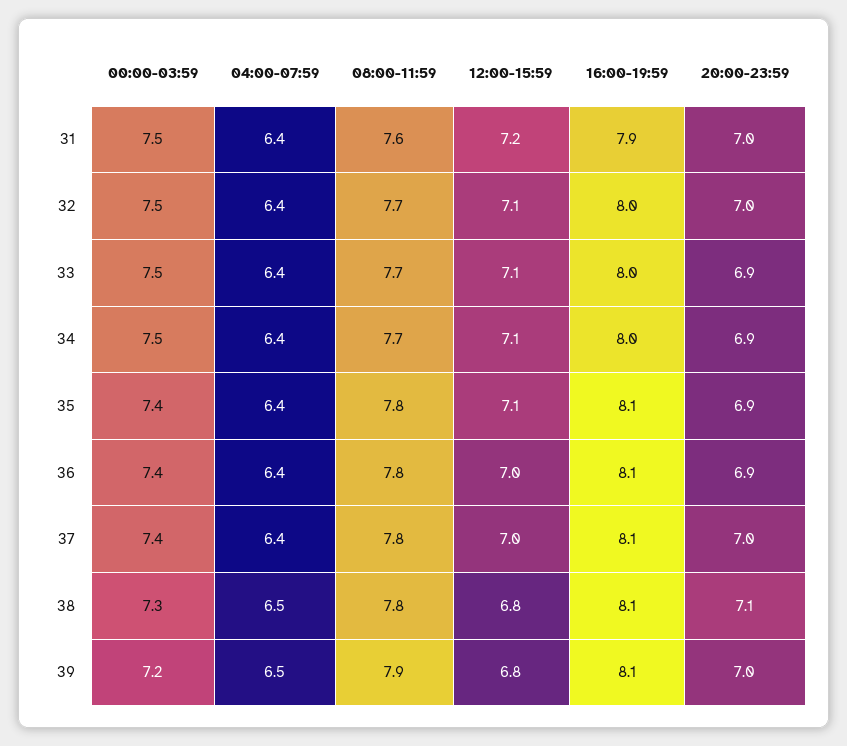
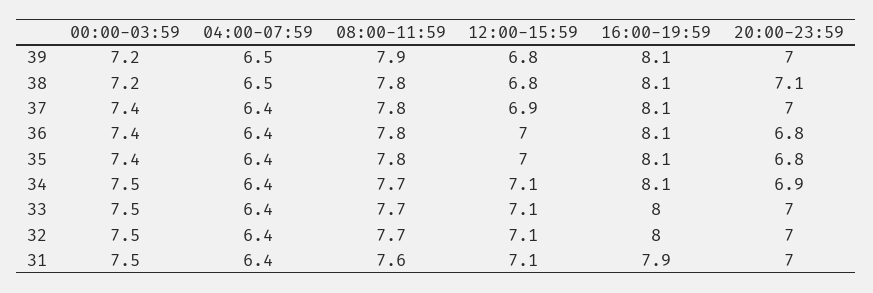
  {
    "00:00-03:59": {
      "31": 7.5,
      "32": 7.5,
      "33": 7.5,
      "34": 7.5,
      "35": 7.4,
      "36": 7.4,
      "37": 7.4,
-     "38": 7.3,
+     "38": 7.2,
      "39": 7.2
    },
    "04:00-07:59": {
      "31": 6.4,
      "32": 6.4,
      "33": 6.4,
      "34": 6.4,
      "35": 6.4,
      "36": 6.4,
      "37": 6.4,
      "38": 6.5,
      "39": 6.5
    },
    "08:00-11:59": {
      "31": 7.6,
      "32": 7.7,
      "33": 7.7,
      "34": 7.7,
      "35": 7.8,
      "36": 7.8,
      "37": 7.8,
      "38": 7.8,
      "39": 7.9
    },
    "12:00-15:59": {
-     "31": 7.2,
+     "31": 7.1,
      "32": 7.1,
      "33": 7.1,
      "34": 7.1,
-     "35": 7.1,
+     "35": 7,
      "36": 7,
-     "37": 7,
+     "37": 6.9,
      "38": 6.8,
      "39": 6.8
    },
    "16:00-19:59": {
      "31": 7.9,
      "32": 8,
      "33": 8,
-     "34": 8,
+     "34": 8.1,
      "35": 8.1,
      "36": 8.1,
      "37": 8.1,
      "38": 8.1,
      "39": 8.1
    },
    "20:00-23:59": {
      "31": 7,
      "32": 7,
-     "33": 6.9,
+     "33": 7,
      "34": 6.9,
-     "35": 6.9,
+     "35": 6.8,
-     "36": 6.9,
+     "36": 6.8,
      "37": 7,
      "38": 7.1,
      "39": 7
    }
  }

